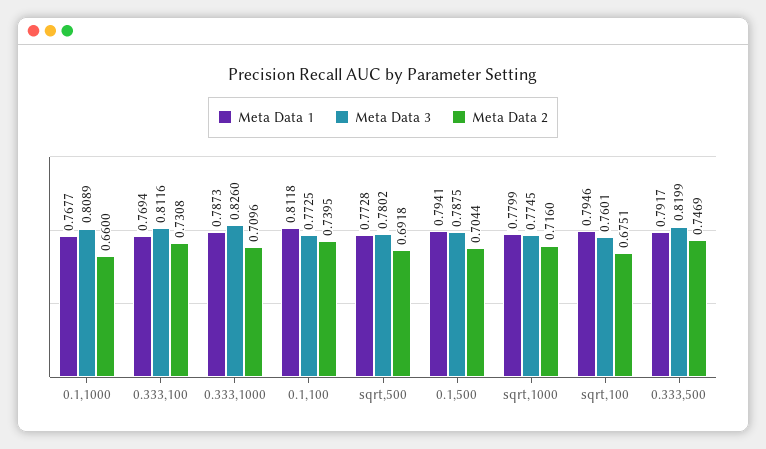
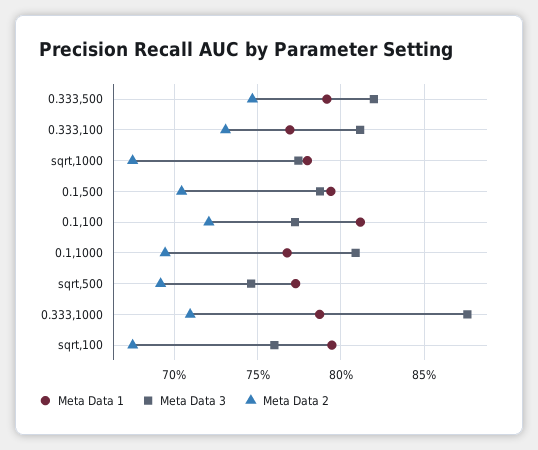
  {
    "Meta Data 1": {
      "0.1,1000": 0.7677,
      "0.333,100": 0.7694,
      "0.333,1000": 0.7873,
      "0.1,100": 0.8118,
      "sqrt,500": 0.7728,
      "0.1,500": 0.7941,
      "sqrt,1000": 0.7799,
      "sqrt,100": 0.7946,
      "0.333,500": 0.7917
    },
    "Meta Data 3": {
      "0.1,1000": 0.8089,
      "0.333,100": 0.8116,
-     "0.333,1000": 0.826,
+     "0.333,1000": 0.875,
      "0.1,100": 0.7725,
-     "sqrt,500": 0.7802,
+     "sqrt,500": 0.745,
      "0.1,500": 0.7875,
      "sqrt,1000": 0.7745,
      "sqrt,100": 0.7601,
      "0.333,500": 0.8199
    },
    "Meta Data 2": {
-     "0.1,1000": 0.66,
+     "0.1,1000": 0.695,
      "0.333,100": 0.7308,
      "0.333,1000": 0.7096,
-     "0.1,100": 0.7395,
+     "0.1,100": 0.72,
      "sqrt,500": 0.6918,
      "0.1,500": 0.7044,
-     "sqrt,1000": 0.716,
+     "sqrt,1000": 0.675,
      "sqrt,100": 0.6751,
      "0.333,500": 0.7469
    }
  }

